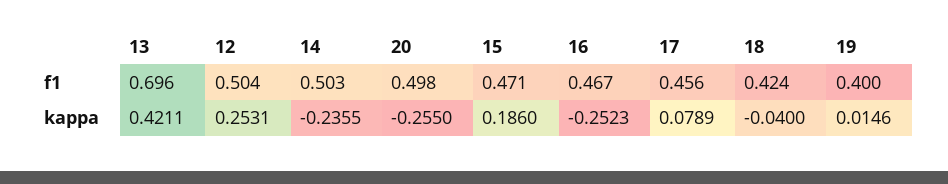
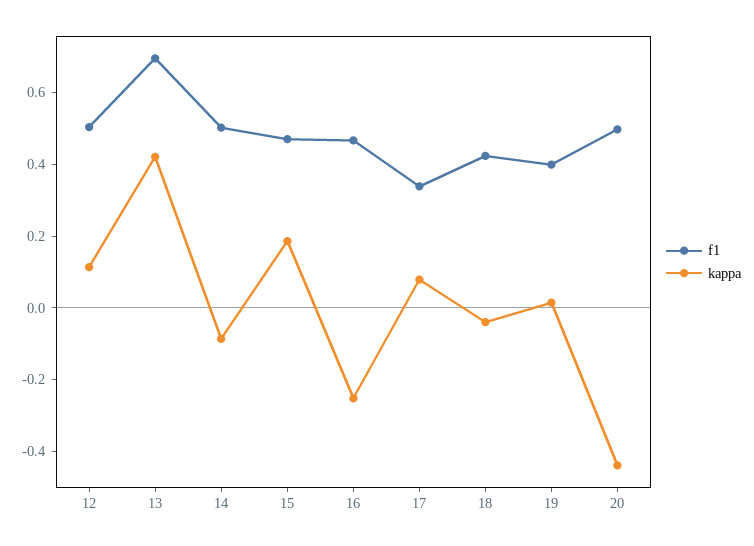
  {
    "f1": {
      "13": 0.696,
      "12": 0.504,
      "14": 0.503,
      "20": 0.498,
      "15": 0.471,
      "16": 0.467,
-     "17": 0.456,
+     "17": 0.35,
      "18": 0.424,
      "19": 0.4
    },
    "kappa": {
      "13": 0.4211,
-     "12": 0.2531,
+     "12": 0.1,
-     "14": -0.2355,
+     "14": -0.1,
-     "20": -0.255,
+     "20": -0.45,
      "15": 0.186,
      "16": -0.2523,
      "17": 0.0789,
      "18": -0.04,
      "19": 0.0146
    }
  }

